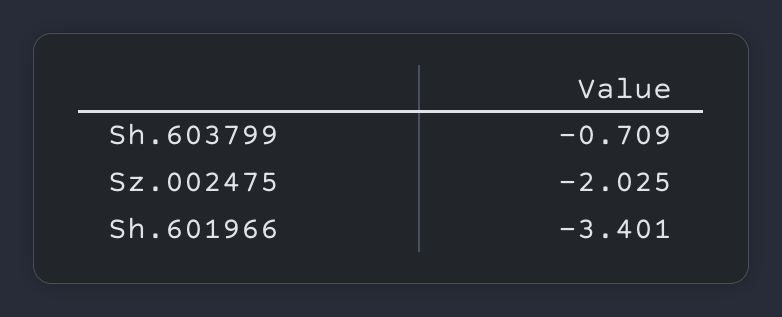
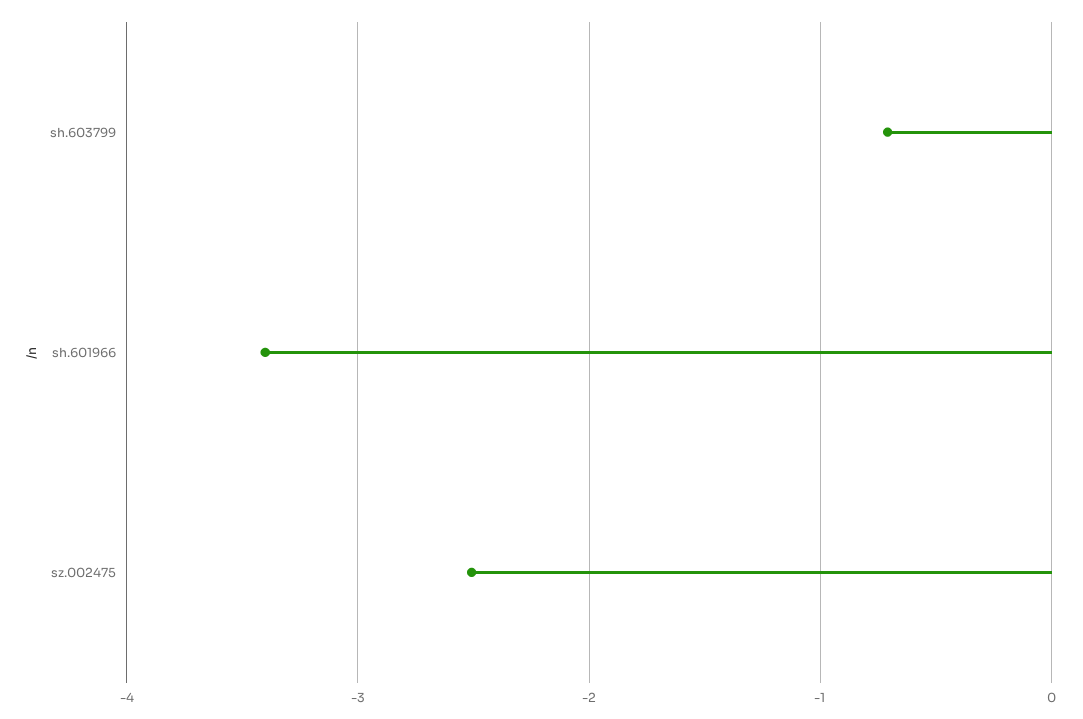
  {
    "Sh.603799": -0.709,
-   "Sz.002475": -2.025,
+   "Sz.002475": -2.5,
    "Sh.601966": -3.401
  }

